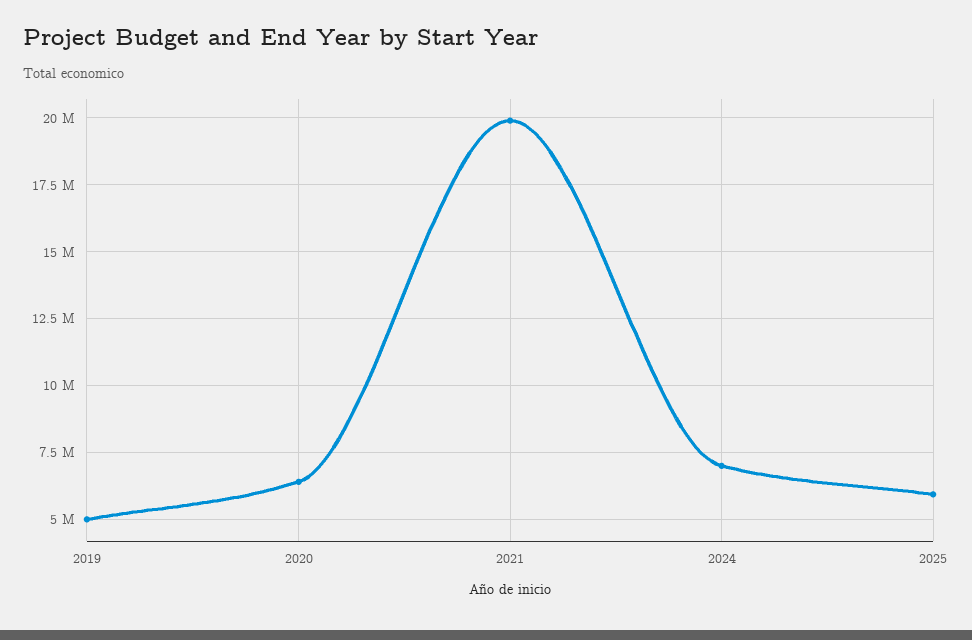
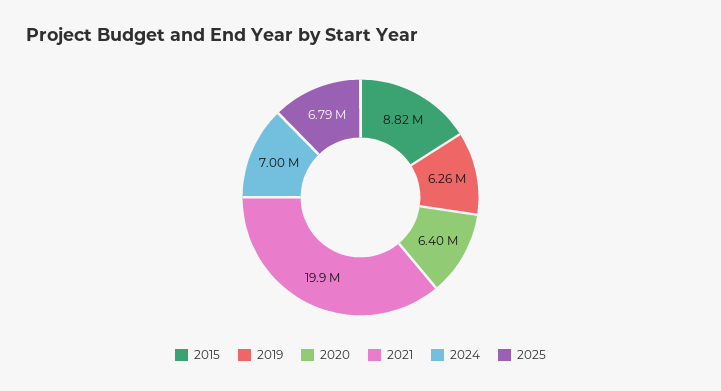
  {
-   "2019": 5000000,
+   "2019": 6260000,
    "2020": 6400000,
    "2021": 19900000,
    "2024": 7000000,
-   "2025": 6000000
+   "2025": 6790000,
+   "2015": 8820000
  }

